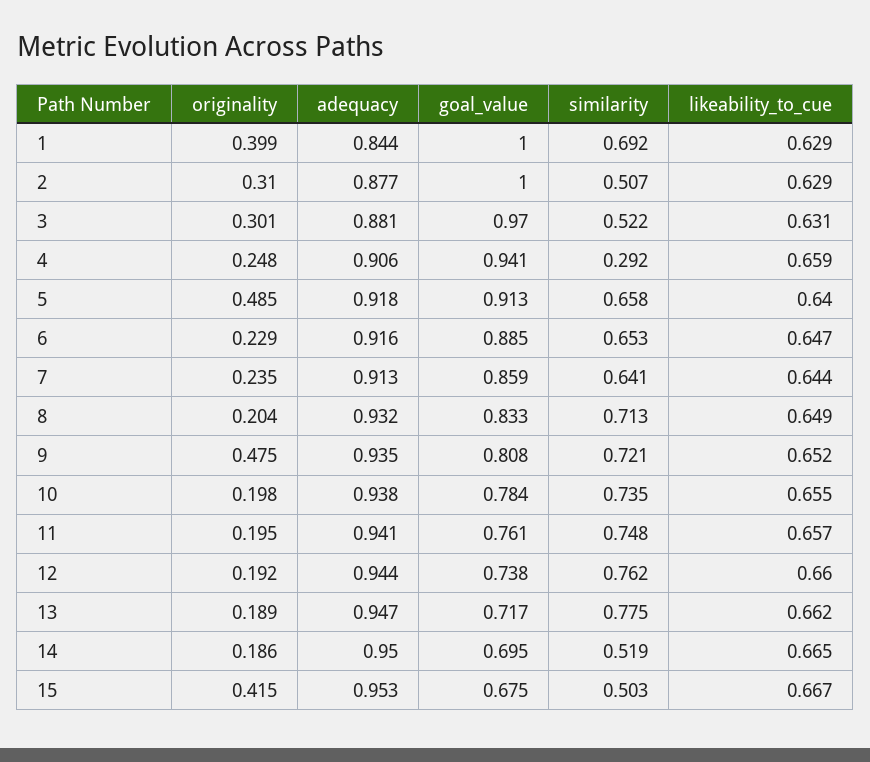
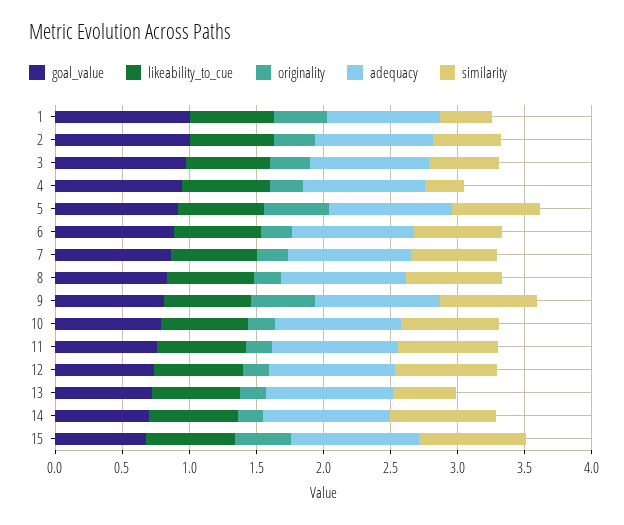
  {
    "originality": {
      "1": 0.399,
      "2": 0.31,
      "3": 0.301,
      "4": 0.248,
      "5": 0.485,
      "6": 0.229,
      "7": 0.235,
      "8": 0.204,
      "9": 0.475,
      "10": 0.198,
      "11": 0.195,
      "12": 0.192,
      "13": 0.189,
      "14": 0.186,
      "15": 0.415
    },
    "adequacy": {
      "1": 0.844,
      "2": 0.877,
      "3": 0.881,
      "4": 0.906,
      "5": 0.918,
      "6": 0.916,
      "7": 0.913,
      "8": 0.932,
      "9": 0.935,
      "10": 0.938,
      "11": 0.941,
      "12": 0.944,
      "13": 0.947,
      "14": 0.95,
      "15": 0.953
    },
    "goal_value": {
      "1": 1,
      "2": 1,
      "3": 0.97,
      "4": 0.941,
      "5": 0.913,
      "6": 0.885,
      "7": 0.859,
      "8": 0.833,
      "9": 0.808,
      "10": 0.784,
      "11": 0.761,
      "12": 0.738,
      "13": 0.717,
      "14": 0.695,
      "15": 0.675
    },
    "similarity": {
-     "1": 0.692,
+     "1": 0.4,
      "2": 0.507,
      "3": 0.522,
      "4": 0.292,
      "5": 0.658,
      "6": 0.653,
      "7": 0.641,
      "8": 0.713,
      "9": 0.721,
      "10": 0.735,
      "11": 0.748,
      "12": 0.762,
-     "13": 0.775,
+     "13": 0.5,
-     "14": 0.519,
+     "14": 0.8,
-     "15": 0.503
+     "15": 0.8
    },
    "likeability_to_cue": {
      "1": 0.629,
      "2": 0.629,
      "3": 0.631,
      "4": 0.659,
      "5": 0.64,
      "6": 0.647,
      "7": 0.644,
      "8": 0.649,
      "9": 0.652,
      "10": 0.655,
      "11": 0.657,
      "12": 0.66,
      "13": 0.662,
      "14": 0.665,
      "15": 0.667
    }
  }

